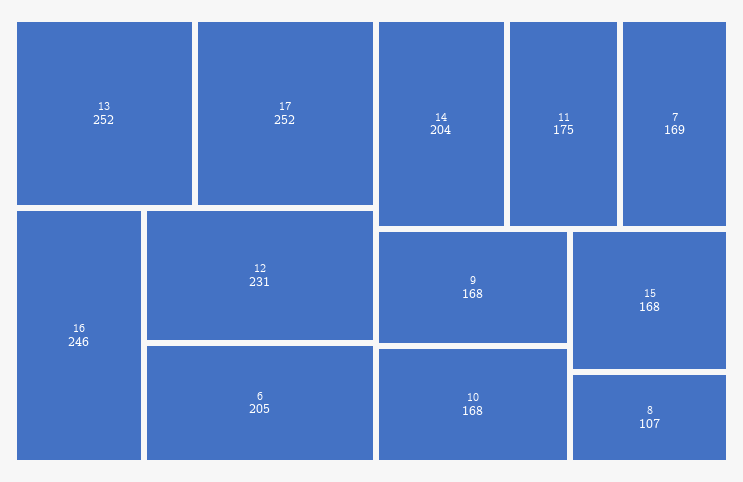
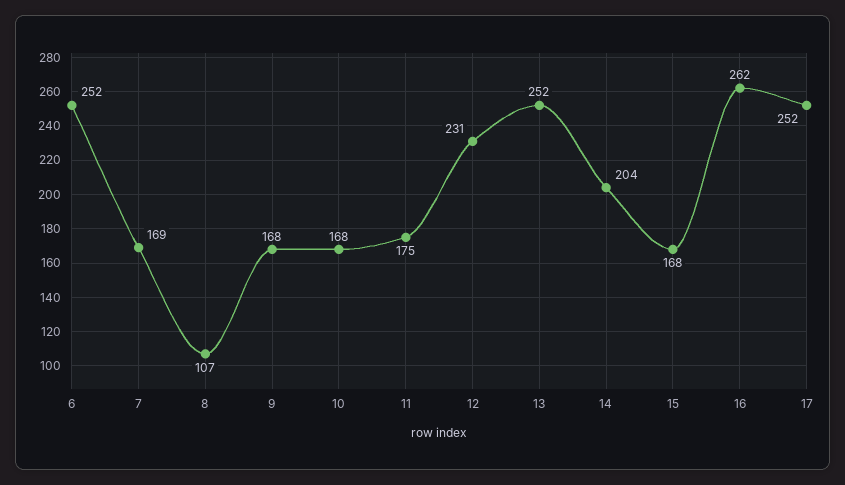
  {
    "13": 252,
    "17": 252,
-   "16": 246,
+   "16": 262,
    "12": 231,
-   "6": 205,
+   "6": 252,
    "14": 204,
    "11": 175,
    "7": 169,
    "9": 168,
    "10": 168,
    "15": 168,
    "8": 107
  }

